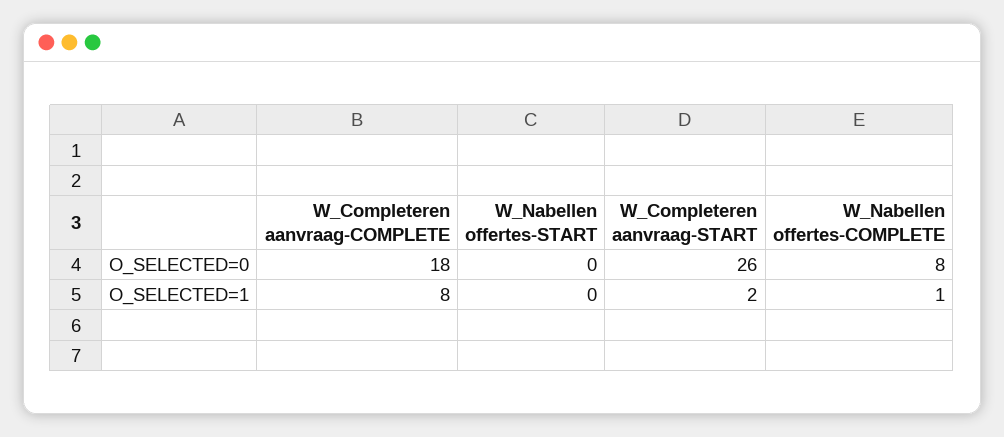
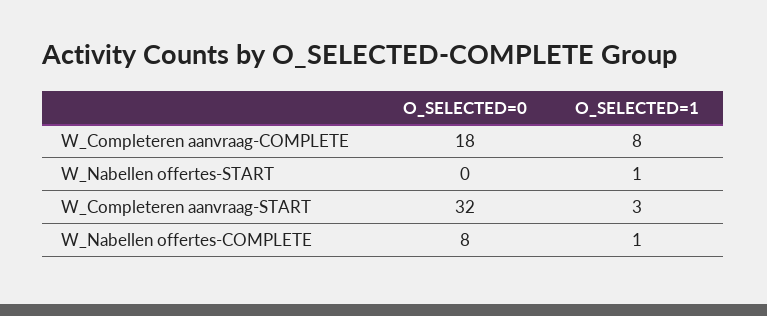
  {
    "W_Completeren aanvraag-COMPLETE": {
      "O_SELECTED=0": 18,
      "O_SELECTED=1": 8
    },
    "W_Nabellen offertes-START": {
      "O_SELECTED=0": 0,
-     "O_SELECTED=1": 0
+     "O_SELECTED=1": 1
    },
    "W_Completeren aanvraag-START": {
-     "O_SELECTED=0": 26,
+     "O_SELECTED=0": 32,
-     "O_SELECTED=1": 2
+     "O_SELECTED=1": 3
    },
    "W_Nabellen offertes-COMPLETE": {
      "O_SELECTED=0": 8,
      "O_SELECTED=1": 1
    }
  }

